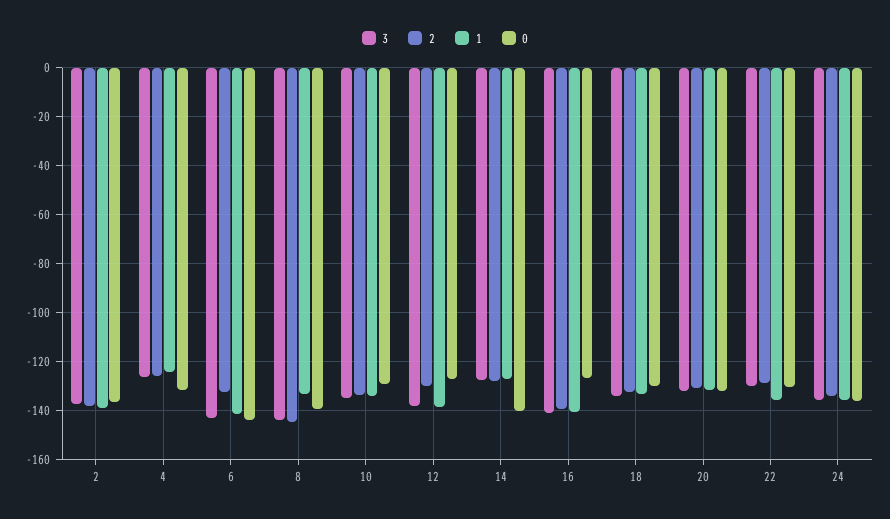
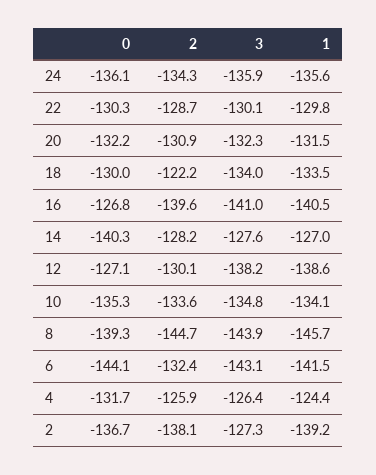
  {
    "3": {
-     "2": -137.5,
+     "2": -127.3,
      "4": -126.4,
      "6": -143.1,
      "8": -143.9,
      "10": -134.8,
      "12": -138.2,
      "14": -127.6,
      "16": -141,
      "18": -134,
      "20": -132.3,
      "22": -130.1,
      "24": -135.9
    },
    "2": {
      "2": -138.1,
      "4": -125.9,
      "6": -132.4,
      "8": -144.7,
      "10": -133.6,
      "12": -130.1,
      "14": -128.2,
      "16": -139.6,
-     "18": -132.5,
+     "18": -122.2,
      "20": -130.9,
      "22": -128.7,
      "24": -134.3
    },
    "1": {
      "2": -139.2,
      "4": -124.4,
      "6": -141.5,
-     "8": -132.5,
+     "8": -145.7,
      "10": -134.1,
      "12": -138.6,
      "14": -127,
      "16": -140.5,
      "18": -133.5,
      "20": -131.5,
-     "22": -135,
+     "22": -129.8,
      "24": -135.6
    },
    "0": {
      "2": -136.7,
      "4": -131.7,
      "6": -144.1,
      "8": -139.3,
-     "10": -130,
+     "10": -135.3,
      "12": -127.1,
      "14": -140.3,
      "16": -126.8,
      "18": -130,
      "20": -132.2,
      "22": -130.3,
      "24": -136.1
    }
  }

